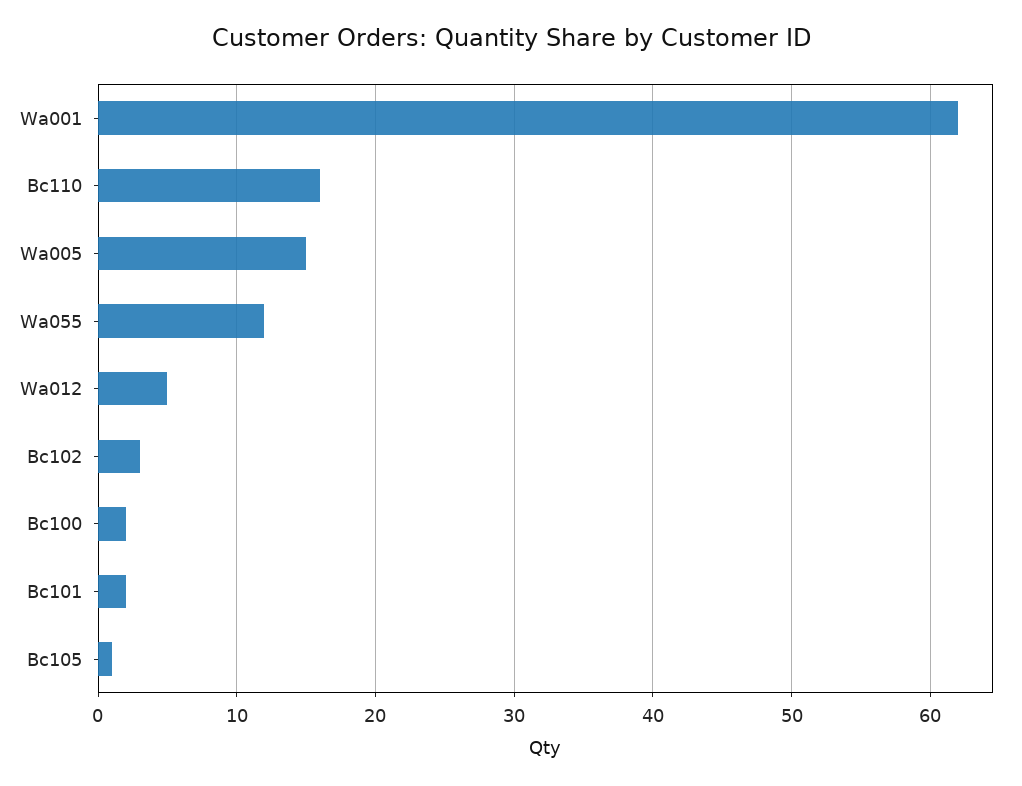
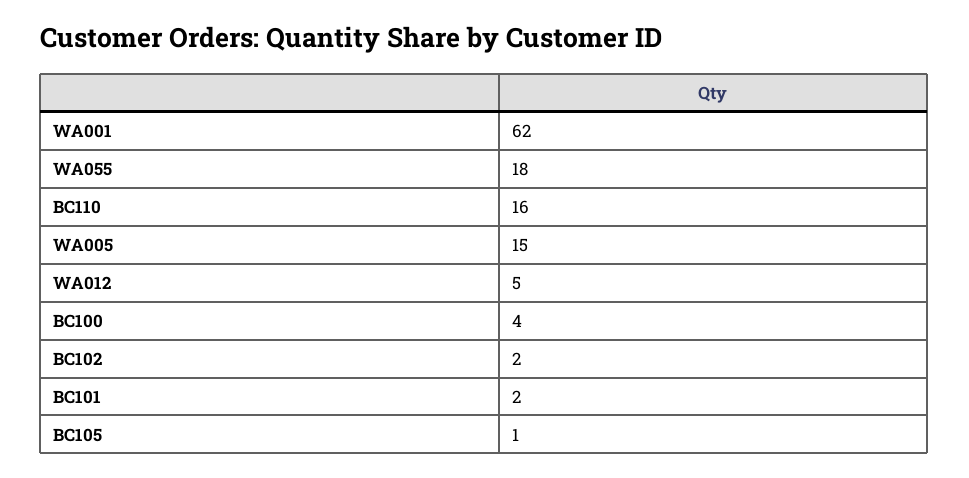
  {
    "Wa001": 62,
    "Bc110": 16,
    "Wa005": 15,
-   "Wa055": 12,
+   "Wa055": 18,
    "Wa012": 5,
-   "Bc102": 3,
+   "Bc102": 2,
-   "Bc100": 2,
+   "Bc100": 4,
    "Bc101": 2,
    "Bc105": 1
  }

